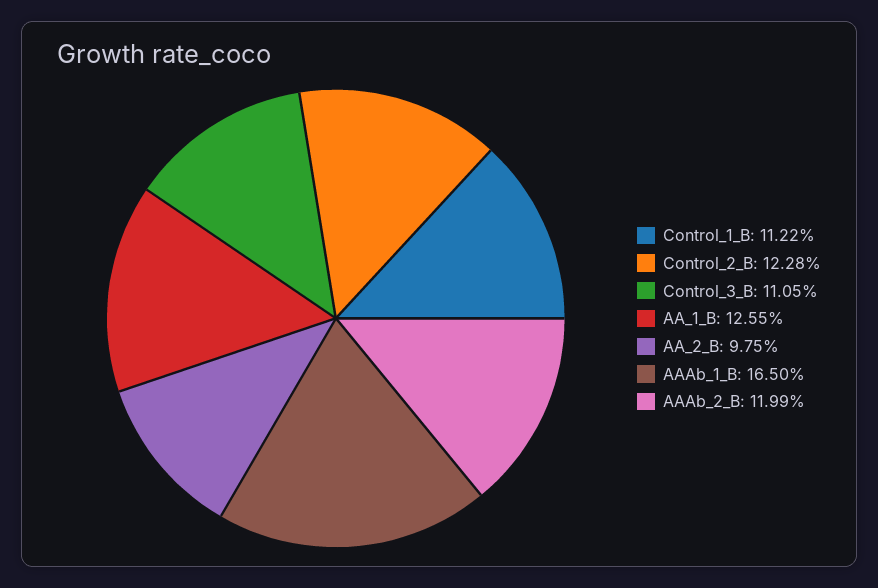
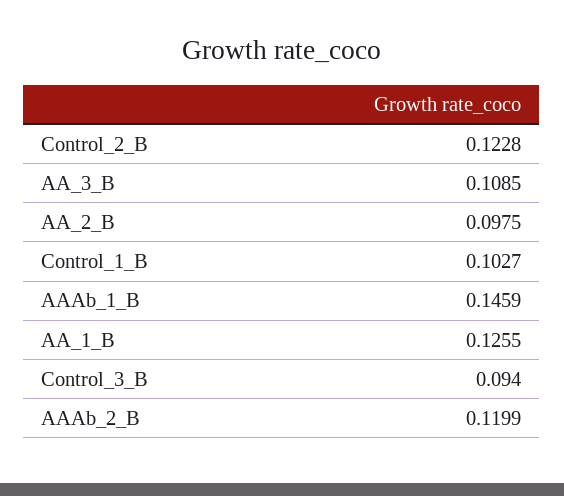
  {
-   "Control_1_B": 0.1122,
+   "Control_1_B": 0.1027,
    "Control_2_B": 0.1228,
-   "Control_3_B": 0.1105,
+   "Control_3_B": 0.094,
    "AA_1_B": 0.1255,
    "AA_2_B": 0.0975,
-   "AAAb_1_B": 0.165,
+   "AAAb_1_B": 0.1459,
-   "AAAb_2_B": 0.1199
+   "AAAb_2_B": 0.1199,
+   "AA_3_B": 0.1085
  }

